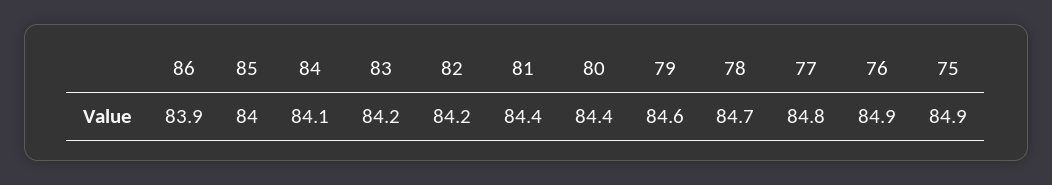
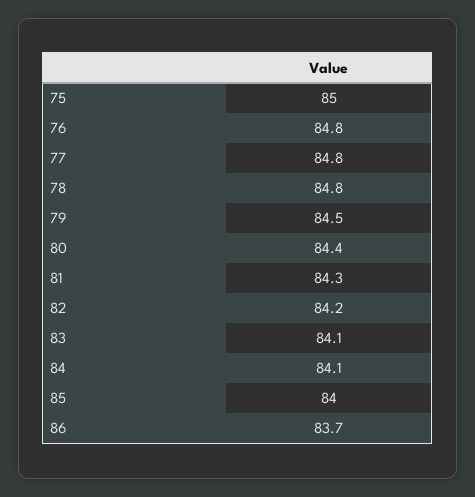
  {
-   "86": 83.9,
+   "86": 83.7,
    "85": 84,
    "84": 84.1,
-   "83": 84.2,
+   "83": 84.1,
    "82": 84.2,
-   "81": 84.4,
+   "81": 84.3,
    "80": 84.4,
-   "79": 84.6,
+   "79": 84.5,
-   "78": 84.7,
+   "78": 84.8,
    "77": 84.8,
-   "76": 84.9,
+   "76": 84.8,
-   "75": 84.9
+   "75": 85
  }

